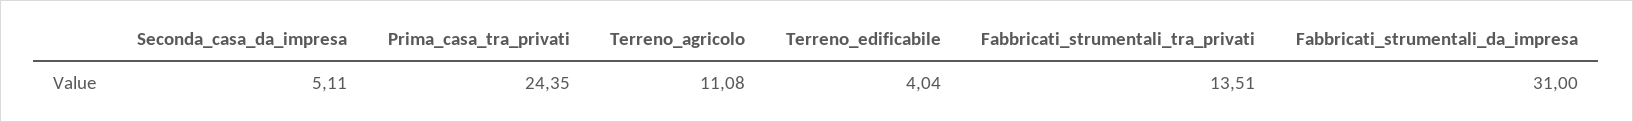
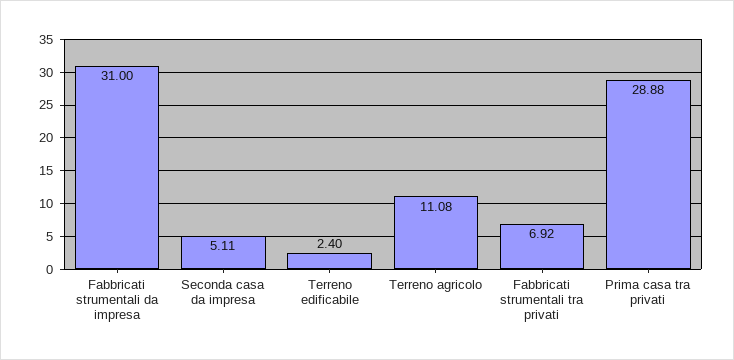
  {
    "Seconda_casa_da_impresa": 5.11,
-   "Prima_casa_tra_privati": 24.35,
+   "Prima_casa_tra_privati": 28.88,
    "Terreno_agricolo": 11.08,
-   "Terreno_edificabile": 4.04,
+   "Terreno_edificabile": 2.4,
-   "Fabbricati_strumentali_tra_privati": 13.51,
+   "Fabbricati_strumentali_tra_privati": 6.92,
    "Fabbricati_strumentali_da_impresa": 31
  }

